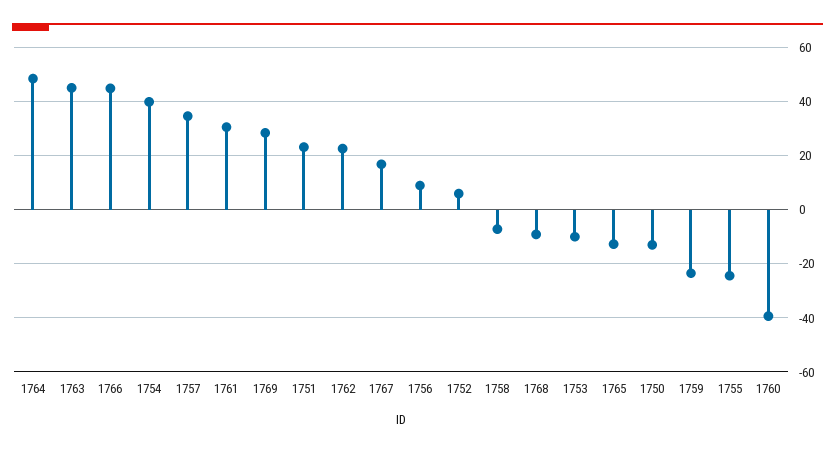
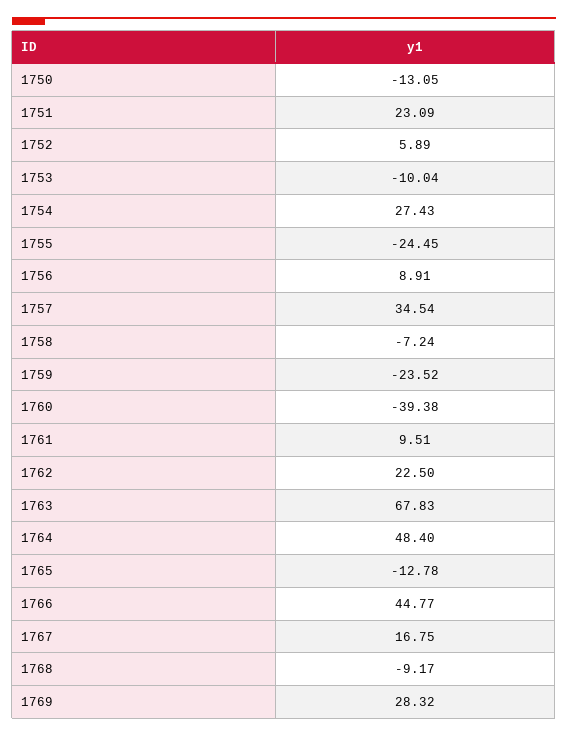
  {
    "1764": 48.4,
-   "1763": 45,
+   "1763": 67.83,
    "1766": 44.77,
-   "1754": 40,
+   "1754": 27.43,
    "1757": 34.54,
-   "1761": 30,
+   "1761": 9.51,
    "1769": 28.32,
    "1751": 23.09,
    "1762": 22.5,
    "1767": 16.75,
    "1756": 8.91,
    "1752": 5.89,
    "1758": -7.24,
    "1768": -9.17,
    "1753": -10.04,
    "1765": -12.78,
    "1750": -13.05,
    "1759": -23.52,
    "1755": -24.45,
    "1760": -39.38
  }

